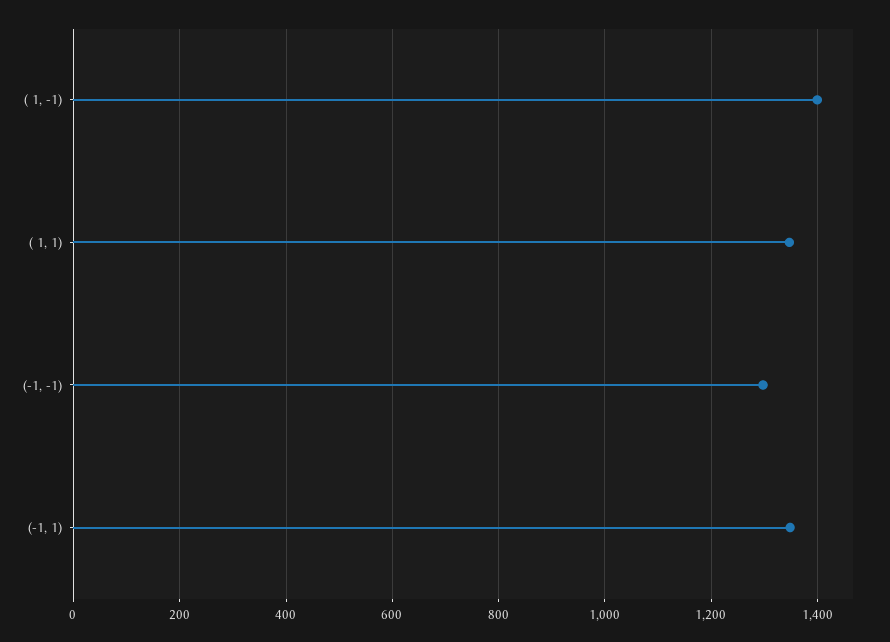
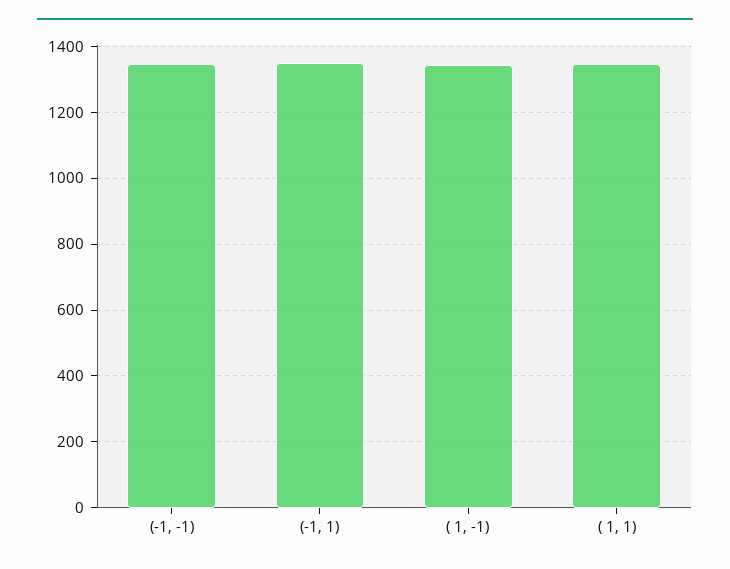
  {
-   "( 1, -1)": 1400,
+   "( 1, -1)": 1340,
    "( 1, 1)": 1340,
-   "(-1, -1)": 1300,
+   "(-1, -1)": 1340,
    "(-1, 1)": 1340
  }

